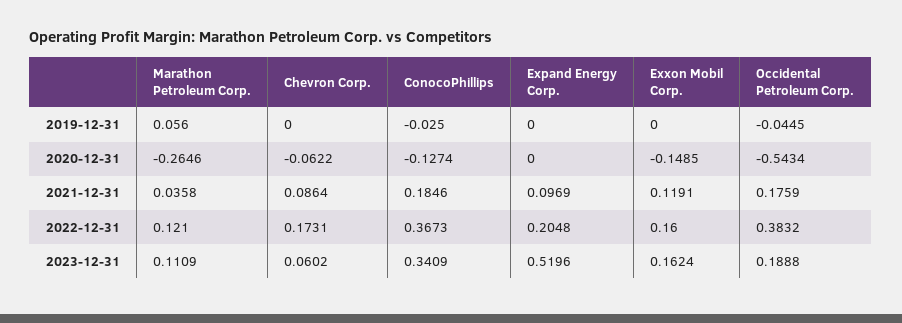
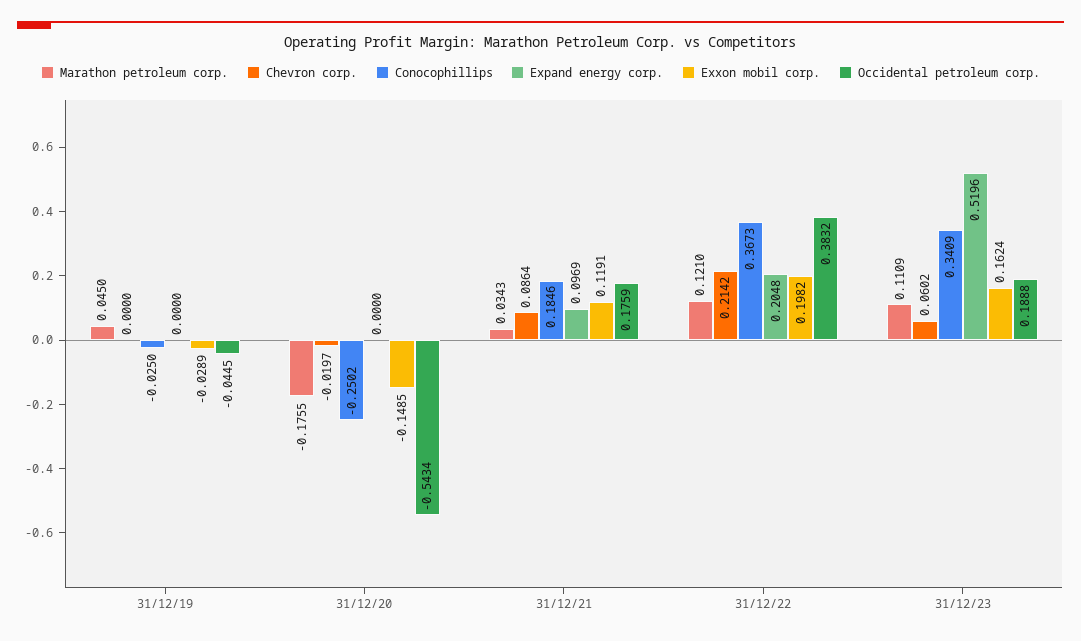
  {
    "Marathon Petroleum Corp.": {
-     "2019-12-31": 0.056,
+     "2019-12-31": 0.045,
-     "2020-12-31": -0.2646,
+     "2020-12-31": -0.1755,
-     "2021-12-31": 0.0358,
+     "2021-12-31": 0.0343,
      "2022-12-31": 0.121,
      "2023-12-31": 0.1109
    },
    "Chevron Corp.": {
      "2019-12-31": 0,
-     "2020-12-31": -0.0622,
+     "2020-12-31": -0.0197,
      "2021-12-31": 0.0864,
-     "2022-12-31": 0.1731,
+     "2022-12-31": 0.2142,
      "2023-12-31": 0.0602
    },
    "ConocoPhillips": {
      "2019-12-31": -0.025,
-     "2020-12-31": -0.1274,
+     "2020-12-31": -0.2502,
      "2021-12-31": 0.1846,
      "2022-12-31": 0.3673,
      "2023-12-31": 0.3409
    },
    "Expand Energy Corp.": {
      "2019-12-31": 0,
      "2020-12-31": 0,
      "2021-12-31": 0.0969,
      "2022-12-31": 0.2048,
      "2023-12-31": 0.5196
    },
    "Exxon Mobil Corp.": {
-     "2019-12-31": 0,
+     "2019-12-31": -0.0289,
      "2020-12-31": -0.1485,
      "2021-12-31": 0.1191,
-     "2022-12-31": 0.16,
+     "2022-12-31": 0.1982,
      "2023-12-31": 0.1624
    },
    "Occidental Petroleum Corp.": {
      "2019-12-31": -0.0445,
      "2020-12-31": -0.5434,
      "2021-12-31": 0.1759,
      "2022-12-31": 0.3832,
      "2023-12-31": 0.1888
    }
  }

